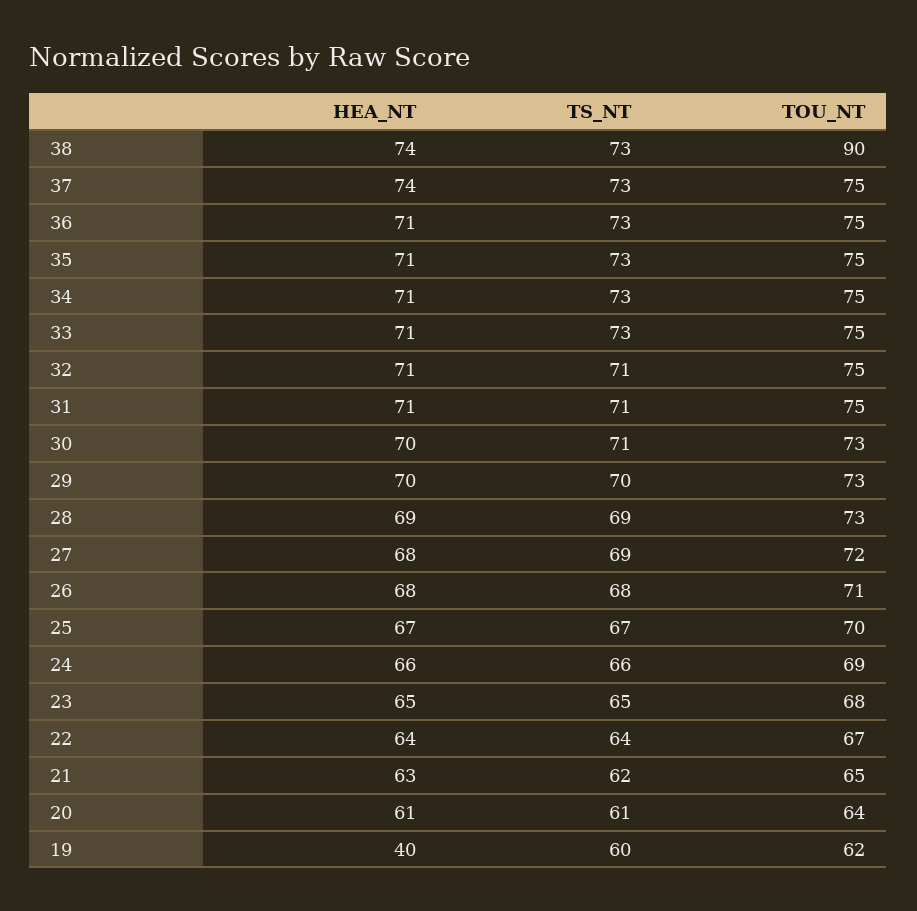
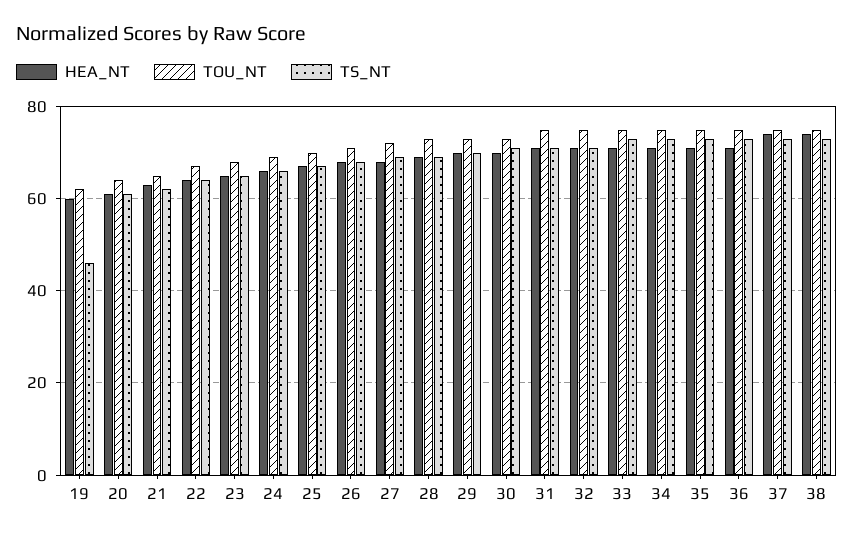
  {
    "HEA_NT": {
      "38": 74,
      "37": 74,
      "36": 71,
      "35": 71,
      "34": 71,
      "33": 71,
      "32": 71,
      "31": 71,
      "30": 70,
      "29": 70,
      "28": 69,
      "27": 68,
      "26": 68,
      "25": 67,
      "24": 66,
      "23": 65,
      "22": 64,
      "21": 63,
      "20": 61,
-     "19": 40
+     "19": 60
    },
    "TS_NT": {
      "38": 73,
      "37": 73,
      "36": 73,
      "35": 73,
      "34": 73,
      "33": 73,
      "32": 71,
      "31": 71,
      "30": 71,
      "29": 70,
      "28": 69,
      "27": 69,
      "26": 68,
      "25": 67,
      "24": 66,
      "23": 65,
      "22": 64,
      "21": 62,
      "20": 61,
-     "19": 60
+     "19": 45
    },
    "TOU_NT": {
-     "38": 90,
+     "38": 75,
      "37": 75,
      "36": 75,
      "35": 75,
      "34": 75,
      "33": 75,
      "32": 75,
      "31": 75,
      "30": 73,
      "29": 73,
      "28": 73,
      "27": 72,
      "26": 71,
      "25": 70,
      "24": 69,
      "23": 68,
      "22": 67,
      "21": 65,
      "20": 64,
      "19": 62
    }
  }

